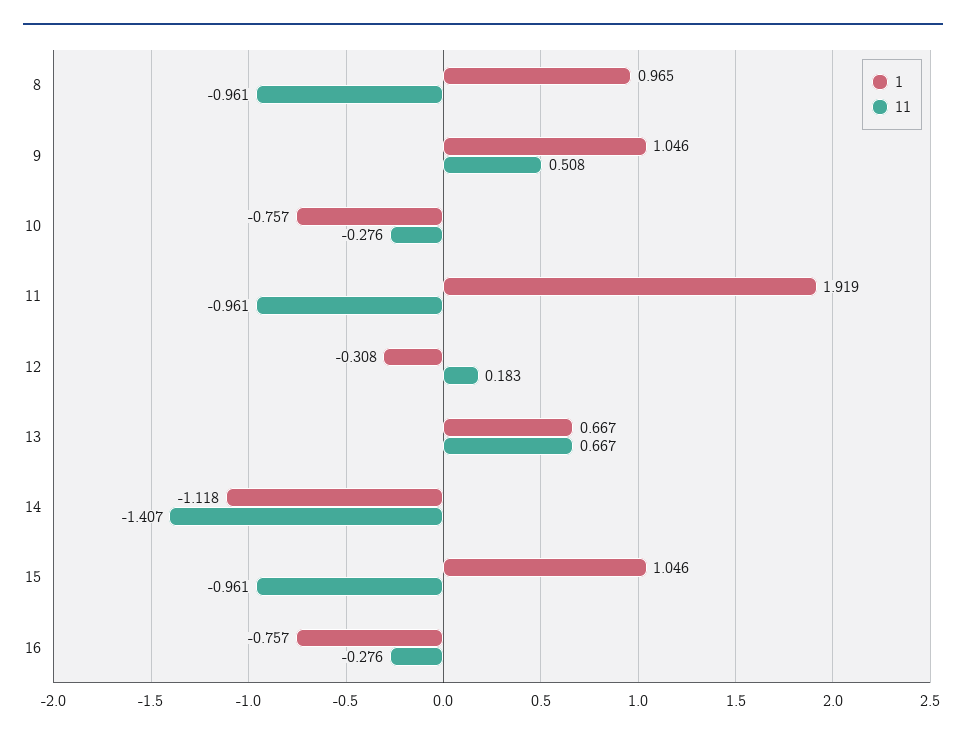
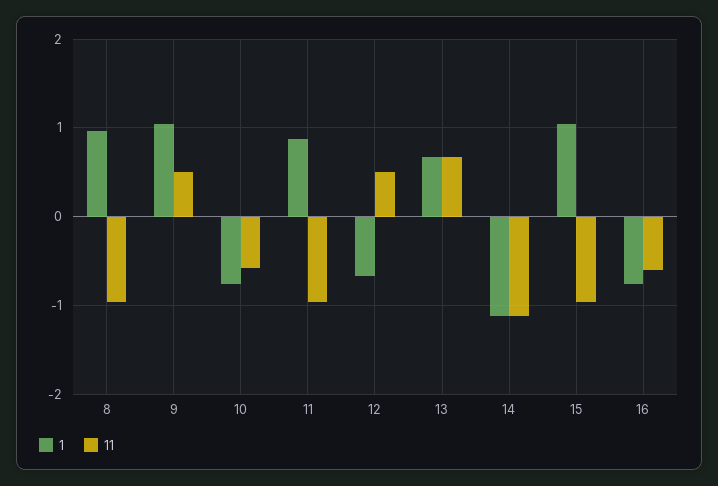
  {
    "1": {
      "8": 0.965,
      "9": 1.046,
      "10": -0.757,
-     "11": 1.919,
+     "11": 0.9,
-     "12": -0.308,
+     "12": -0.7,
      "13": 0.667,
      "14": -1.118,
      "15": 1.046,
      "16": -0.757
    },
    "11": {
      "8": -0.961,
      "9": 0.508,
-     "10": -0.276,
+     "10": -0.6,
      "11": -0.961,
-     "12": 0.183,
+     "12": 0.5,
      "13": 0.667,
-     "14": -1.407,
+     "14": -1.1,
      "15": -0.961,
-     "16": -0.276
+     "16": -0.6
    }
  }

